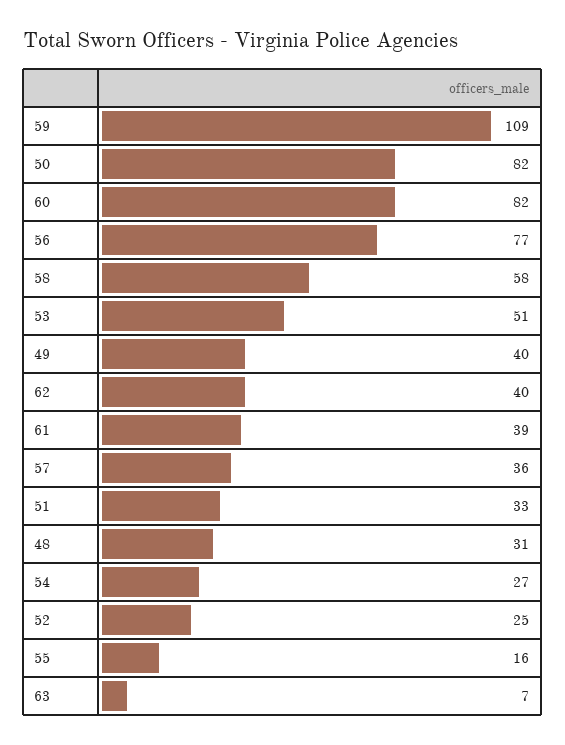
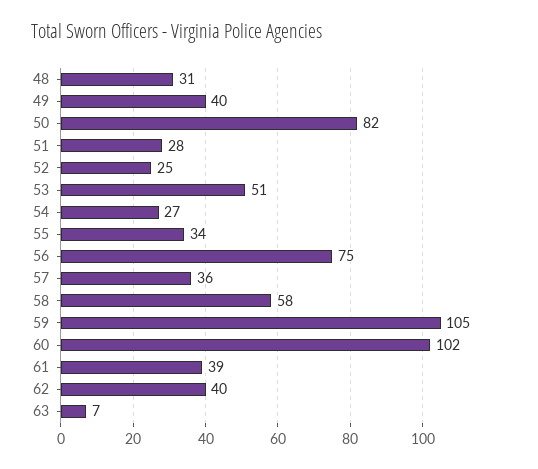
  {
-   "59": 109,
+   "59": 105,
    "50": 82,
-   "60": 82,
+   "60": 102,
-   "56": 77,
+   "56": 75,
    "58": 58,
    "53": 51,
    "49": 40,
    "62": 40,
    "61": 39,
    "57": 36,
-   "51": 33,
+   "51": 28,
    "48": 31,
    "54": 27,
    "52": 25,
-   "55": 16,
+   "55": 34,
    "63": 7
  }

